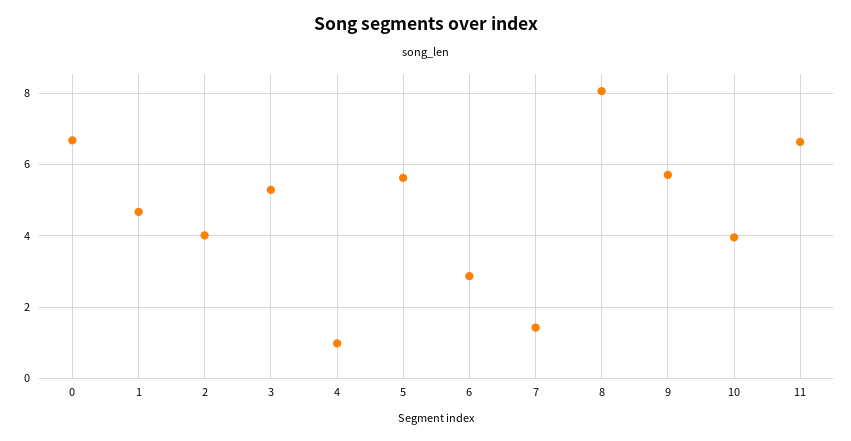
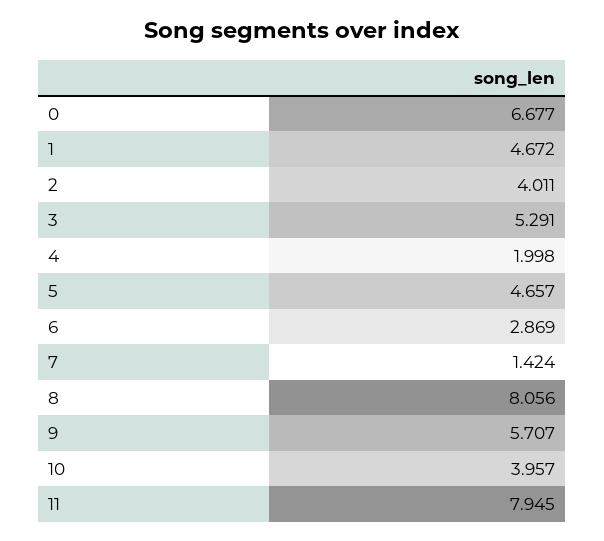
  {
    "0": 6.677,
    "1": 4.672,
    "2": 4.011,
    "3": 5.291,
-   "4": 1,
+   "4": 1.998,
-   "5": 5.6,
+   "5": 4.657,
    "6": 2.869,
    "7": 1.424,
    "8": 8.056,
    "9": 5.707,
    "10": 3.957,
-   "11": 6.6
+   "11": 7.945
  }

